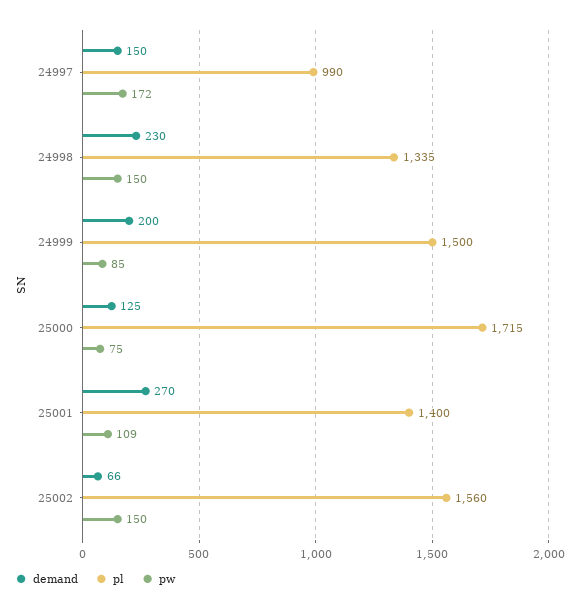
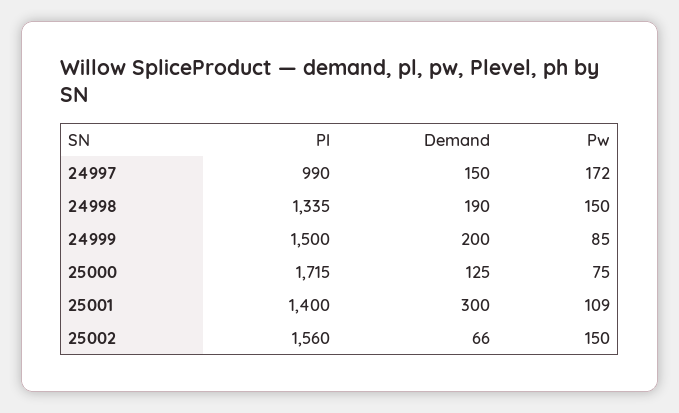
  {
    "demand": {
      "24997": 150,
-     "24998": 230,
+     "24998": 190,
      "24999": 200,
      "25000": 125,
-     "25001": 270,
+     "25001": 300,
      "25002": 66
    },
    "pl": {
      "24997": 990,
      "24998": 1335,
      "24999": 1500,
      "25000": 1715,
      "25001": 1400,
      "25002": 1560
    },
    "pw": {
      "24997": 172,
      "24998": 150,
      "24999": 85,
      "25000": 75,
      "25001": 109,
      "25002": 150
    }
  }

